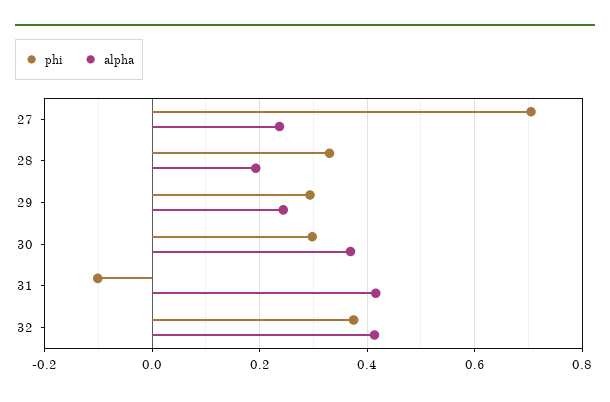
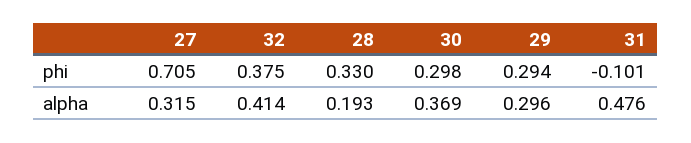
  {
    "phi": {
      "27": 0.705,
      "28": 0.33,
      "29": 0.294,
      "30": 0.298,
      "31": -0.101,
      "32": 0.375
    },
    "alpha": {
-     "27": 0.24,
+     "27": 0.315,
      "28": 0.193,
-     "29": 0.24,
+     "29": 0.296,
      "30": 0.369,
-     "31": 0.42,
+     "31": 0.476,
      "32": 0.414
    }
  }

